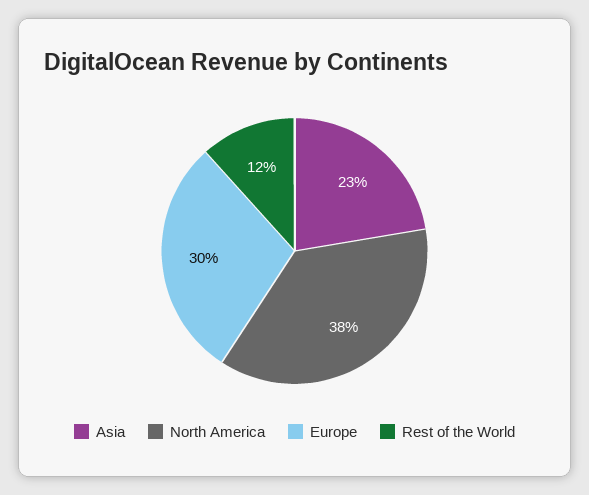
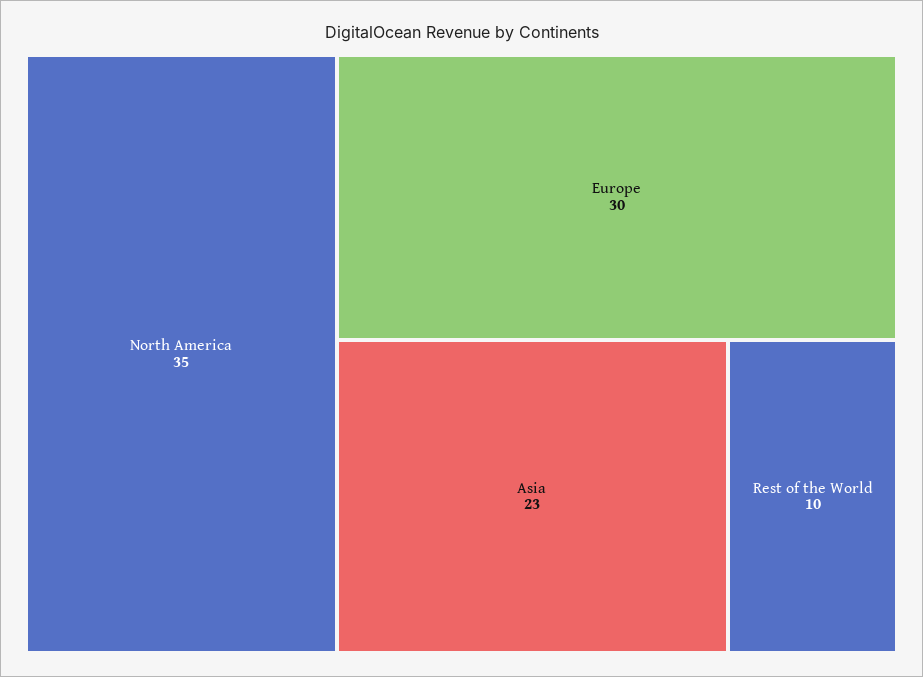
  {
    "Asia": 23,
-   "North America": 38,
+   "North America": 35,
    "Europe": 30,
-   "Rest of the World": 12
+   "Rest of the World": 10
  }

